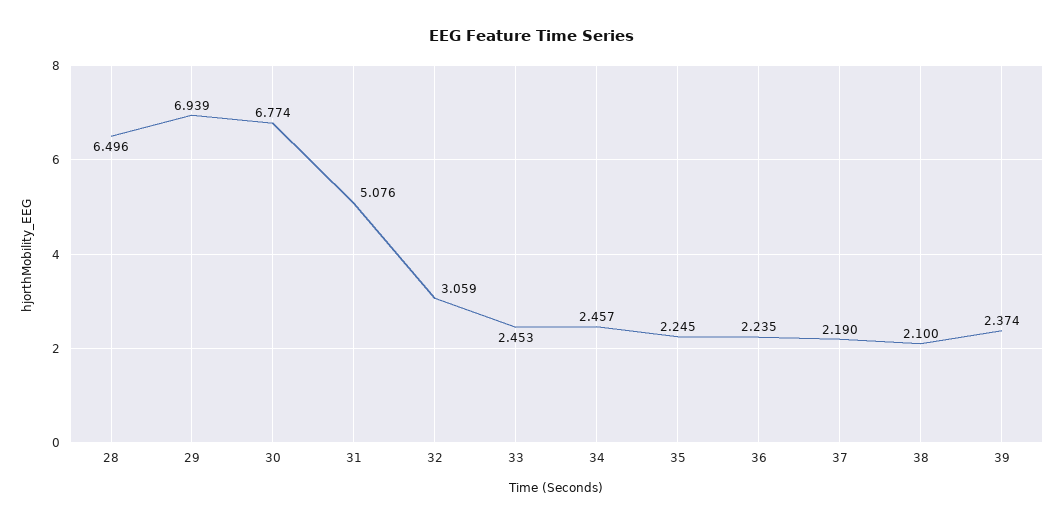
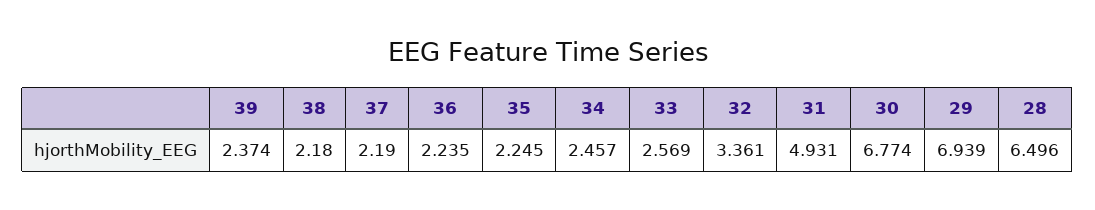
  {
    "28": 6.496,
    "29": 6.939,
    "30": 6.774,
-   "31": 5.076,
+   "31": 4.931,
-   "32": 3.059,
+   "32": 3.361,
-   "33": 2.453,
+   "33": 2.569,
    "34": 2.457,
    "35": 2.245,
    "36": 2.235,
    "37": 2.19,
-   "38": 2.1,
+   "38": 2.18,
    "39": 2.374
  }

